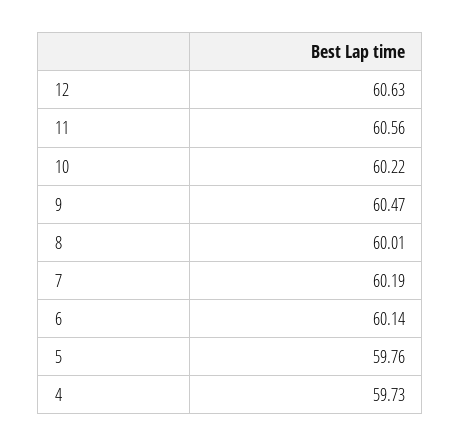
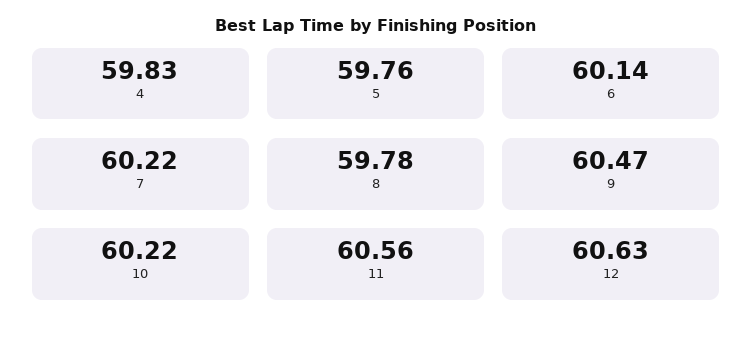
  {
    "12": 60.63,
    "11": 60.56,
    "10": 60.22,
    "9": 60.47,
-   "8": 60.01,
+   "8": 59.78,
-   "7": 60.19,
+   "7": 60.22,
    "6": 60.14,
    "5": 59.76,
-   "4": 59.73
+   "4": 59.83
  }

